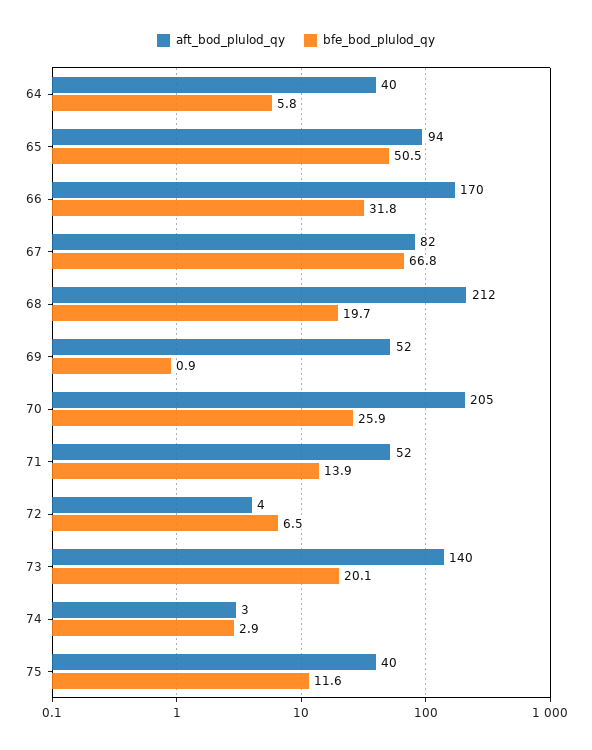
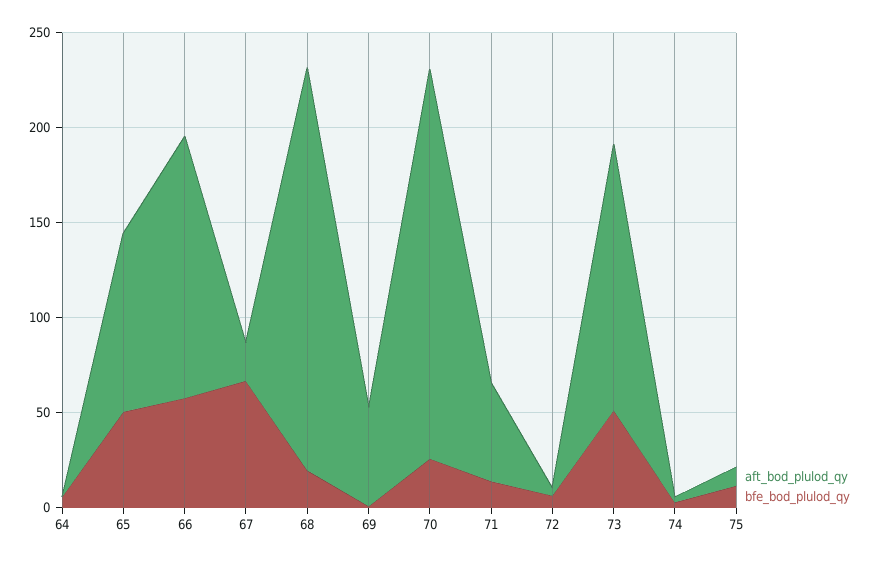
  {
    "aft_bod_plulod_qy": {
-     "64": 40,
+     "64": 0,
      "65": 94,
-     "66": 170,
+     "66": 140,
-     "67": 82,
+     "67": 20,
      "68": 212,
      "69": 52,
      "70": 205,
      "71": 52,
      "72": 4,
      "73": 140,
      "74": 3,
-     "75": 40
+     "75": 10
    },
    "bfe_bod_plulod_qy": {
      "64": 5.8,
      "65": 50.5,
-     "66": 31.8,
+     "66": 60,
      "67": 66.8,
      "68": 19.7,
      "69": 0.9,
      "70": 25.9,
      "71": 13.9,
      "72": 6.5,
-     "73": 20.1,
+     "73": 50,
      "74": 2.9,
      "75": 11.6
    }
  }

